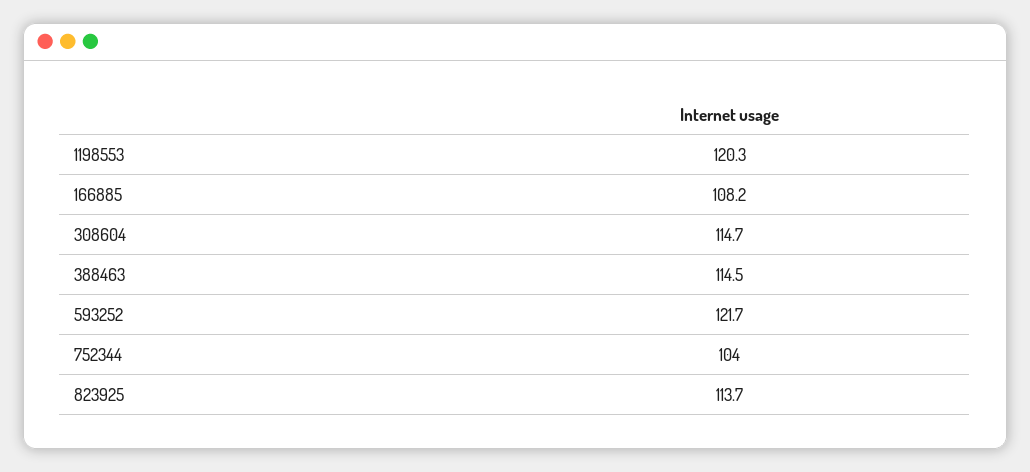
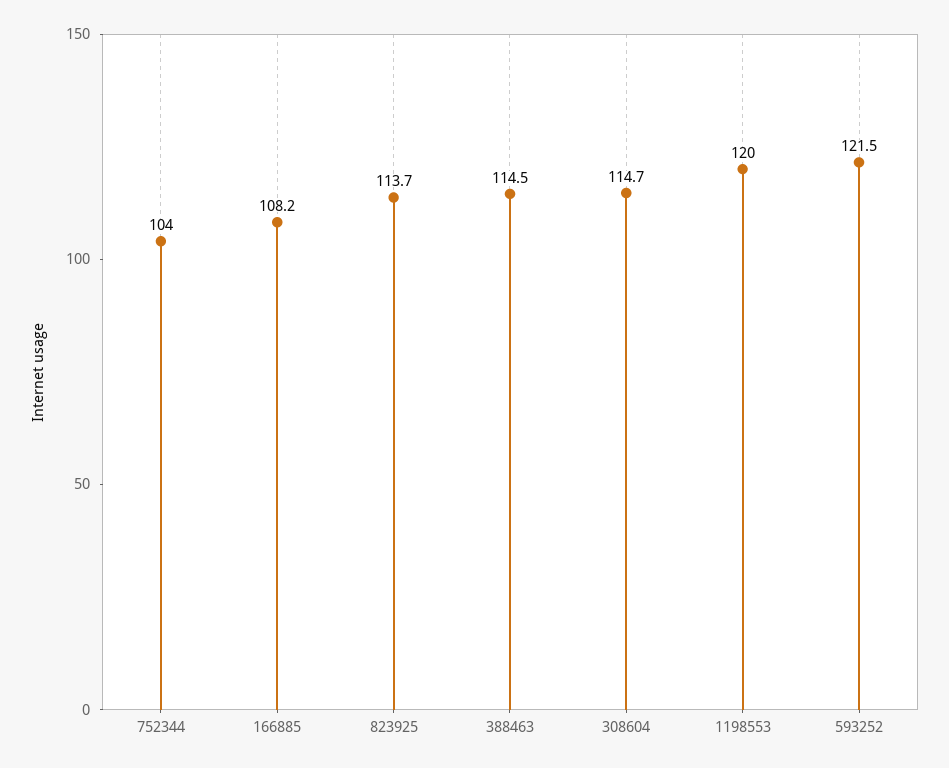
  {
-   "1198553": 120.3,
+   "1198553": 120,
    "166885": 108.2,
    "308604": 114.7,
    "388463": 114.5,
-   "593252": 121.7,
+   "593252": 121.5,
    "752344": 104,
    "823925": 113.7
  }

